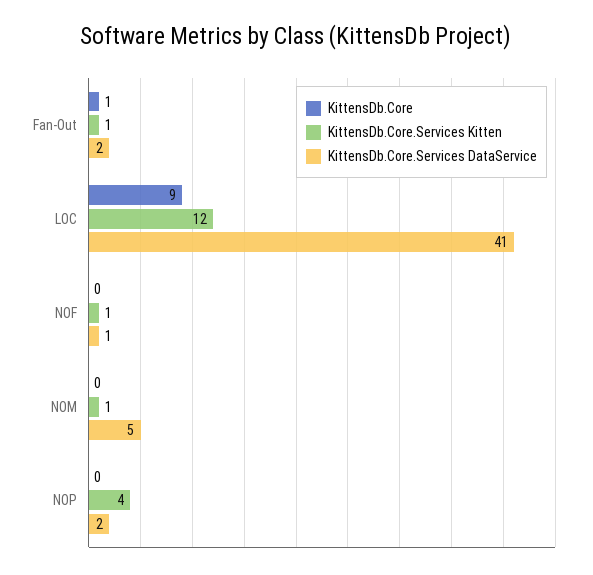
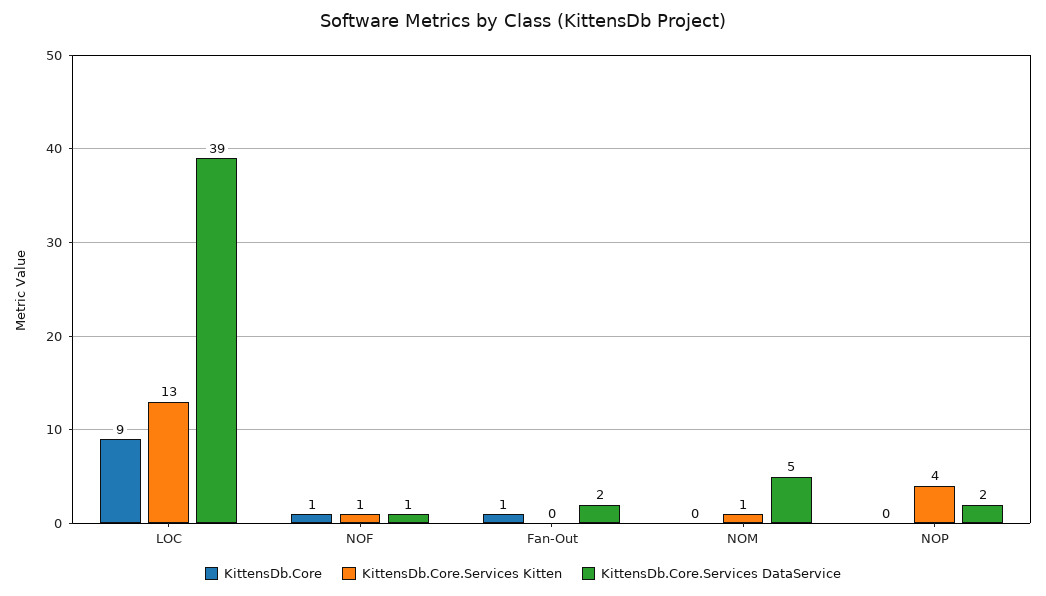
  {
    "KittensDb.Core": {
      "Fan-Out": 1,
      "LOC": 9,
-     "NOF": 0,
+     "NOF": 1,
      "NOM": 0,
      "NOP": 0
    },
    "KittensDb.Core.Services Kitten": {
-     "Fan-Out": 1,
+     "Fan-Out": 0,
-     "LOC": 12,
+     "LOC": 13,
      "NOF": 1,
      "NOM": 1,
      "NOP": 4
    },
    "KittensDb.Core.Services DataService": {
      "Fan-Out": 2,
-     "LOC": 41,
+     "LOC": 39,
      "NOF": 1,
      "NOM": 5,
      "NOP": 2
    }
  }

